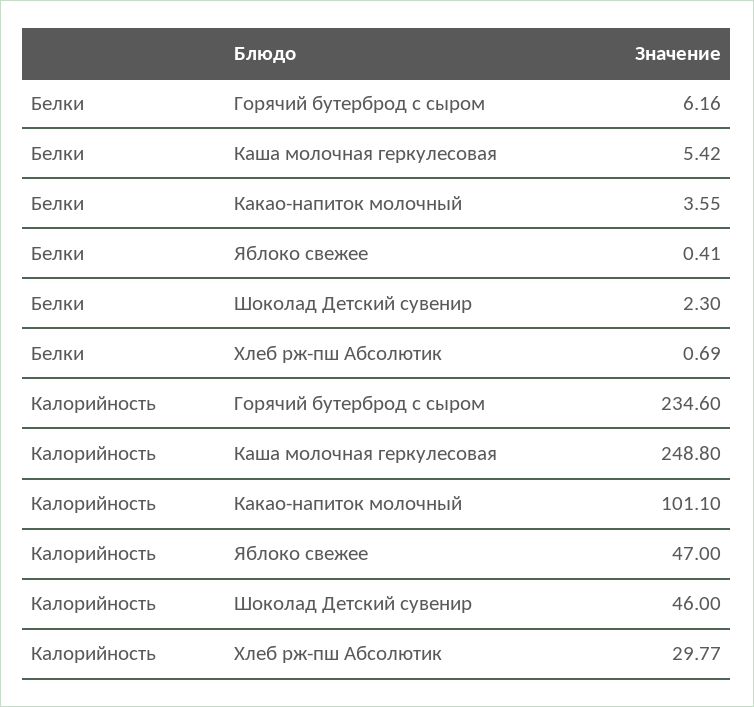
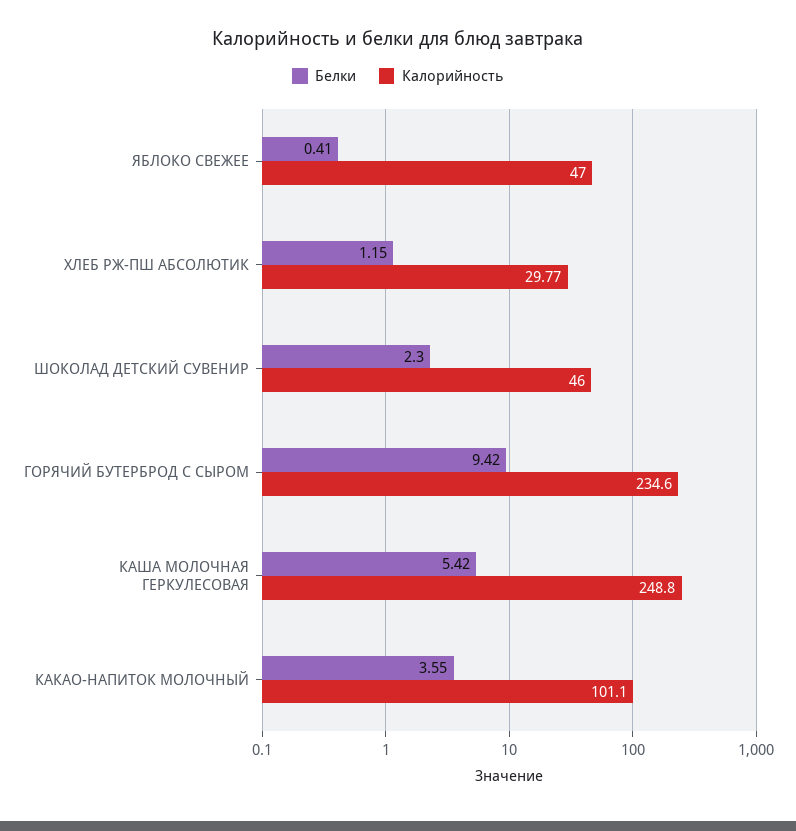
  {
    "Белки": {
-     "Горячий бутерброд с сыром": 6.16,
+     "Горячий бутерброд с сыром": 9.42,
      "Каша молочная геркулесовая": 5.42,
      "Какао-напиток молочный": 3.55,
      "Яблоко свежее": 0.41,
      "Шоколад Детский сувенир": 2.3,
-     "Хлеб рж-пш Абсолютик": 0.69
+     "Хлеб рж-пш Абсолютик": 1.15
    },
    "Калорийность": {
      "Горячий бутерброд с сыром": 234.6,
      "Каша молочная геркулесовая": 248.8,
      "Какао-напиток молочный": 101.1,
      "Яблоко свежее": 47,
      "Шоколад Детский сувенир": 46,
      "Хлеб рж-пш Абсолютик": 29.77
    }
  }

